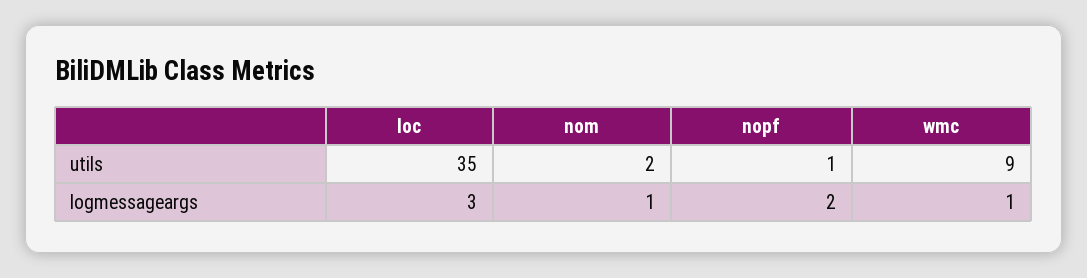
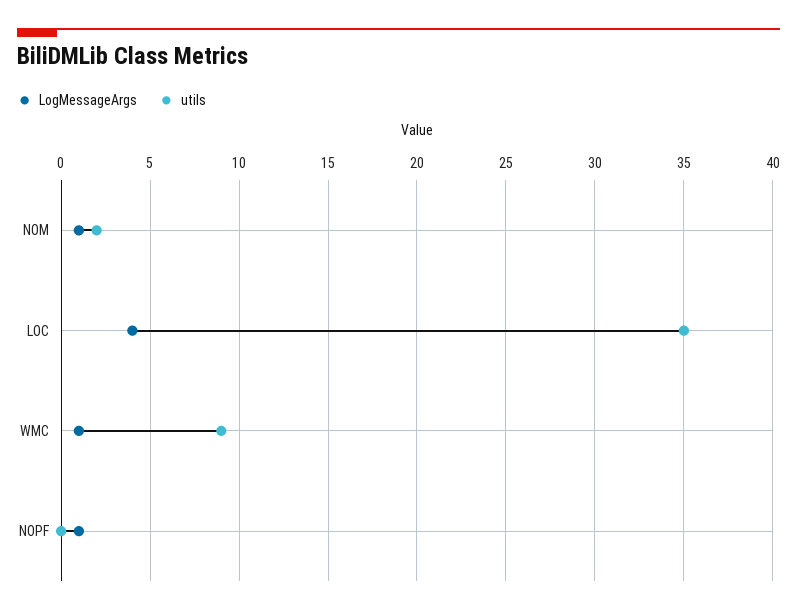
  {
    "utils": {
      "loc": 35,
      "nom": 2,
-     "nopf": 1,
+     "nopf": 0,
      "wmc": 9
    },
    "logmessageargs": {
-     "loc": 3,
+     "loc": 4,
      "nom": 1,
-     "nopf": 2,
+     "nopf": 1,
      "wmc": 1
    }
  }

